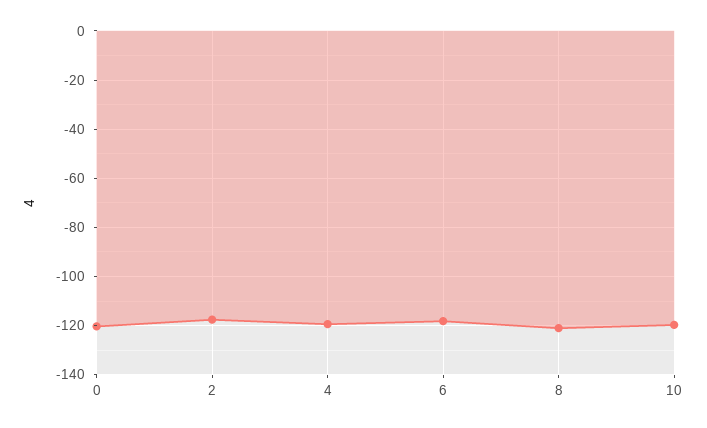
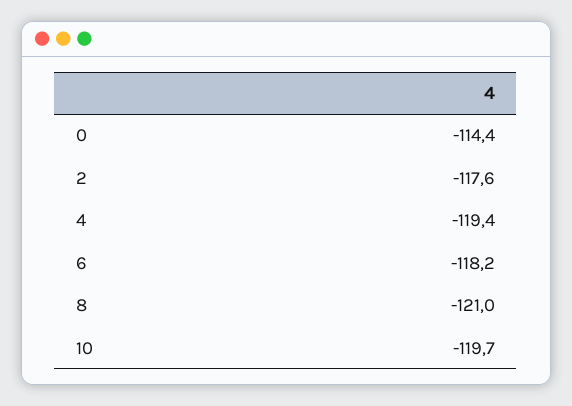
  {
-   "0": -120,
+   "0": -114.4,
    "2": -117.6,
    "4": -119.4,
    "6": -118.2,
    "8": -121,
    "10": -119.7
  }

